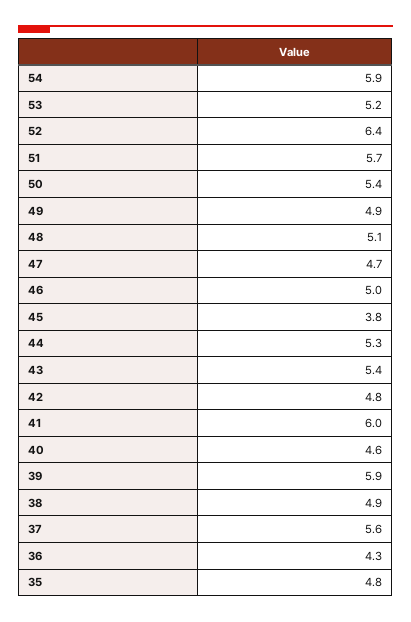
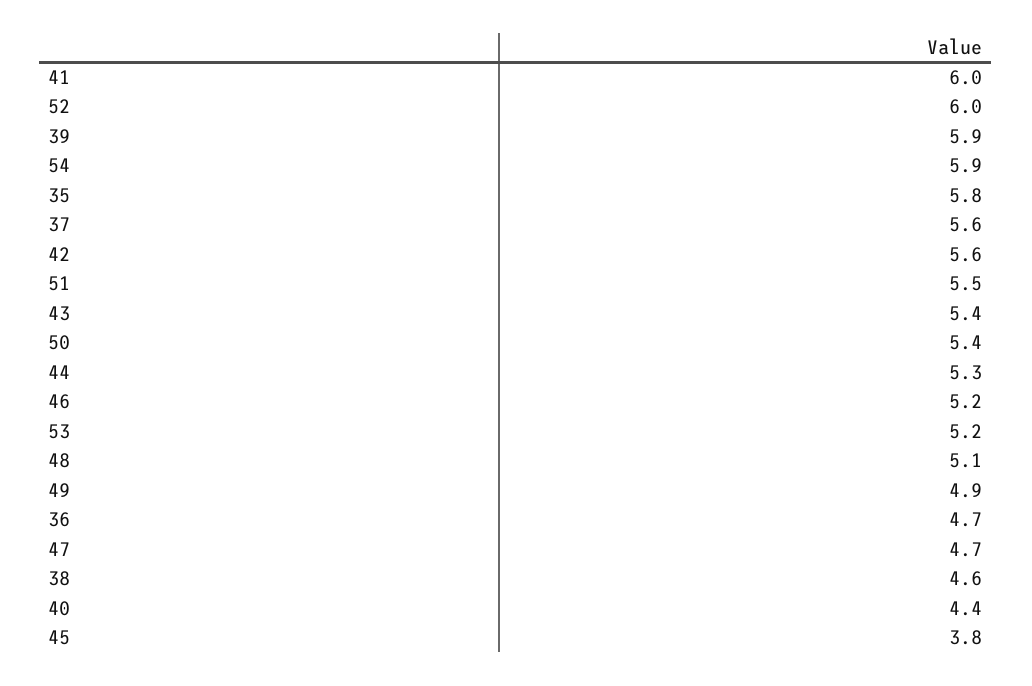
  {
    "54": 5.9,
    "53": 5.2,
-   "52": 6.4,
+   "52": 6,
-   "51": 5.7,
+   "51": 5.5,
    "50": 5.4,
    "49": 4.9,
    "48": 5.1,
    "47": 4.7,
-   "46": 5,
+   "46": 5.2,
    "45": 3.8,
    "44": 5.3,
    "43": 5.4,
-   "42": 4.8,
+   "42": 5.6,
    "41": 6,
-   "40": 4.6,
+   "40": 4.4,
    "39": 5.9,
-   "38": 4.9,
+   "38": 4.6,
    "37": 5.6,
-   "36": 4.3,
+   "36": 4.7,
-   "35": 4.8
+   "35": 5.8
  }

